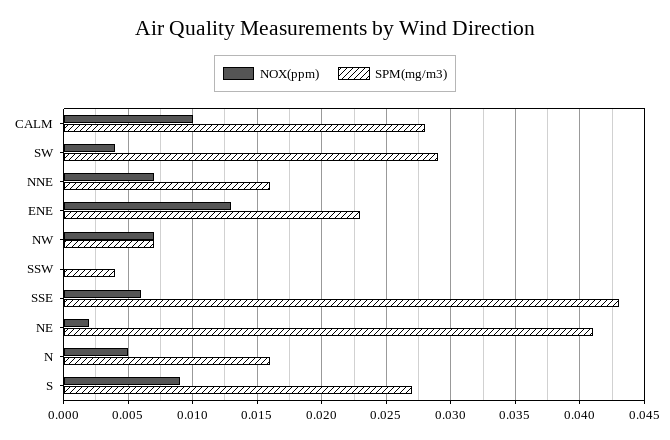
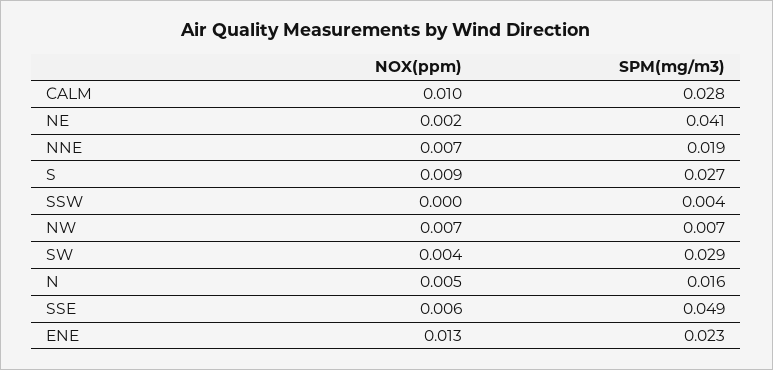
  {
    "NOX(ppm)": {
      "CALM": 0.01,
      "SW": 0.004,
      "NNE": 0.007,
      "ENE": 0.013,
      "NW": 0.007,
      "SSW": 0,
      "SSE": 0.006,
      "NE": 0.002,
      "N": 0.005,
      "S": 0.009
    },
    "SPM(mg/m3)": {
      "CALM": 0.028,
      "SW": 0.029,
-     "NNE": 0.016,
+     "NNE": 0.019,
      "ENE": 0.023,
      "NW": 0.007,
      "SSW": 0.004,
-     "SSE": 0.043,
+     "SSE": 0.049,
      "NE": 0.041,
      "N": 0.016,
      "S": 0.027
    }
  }

